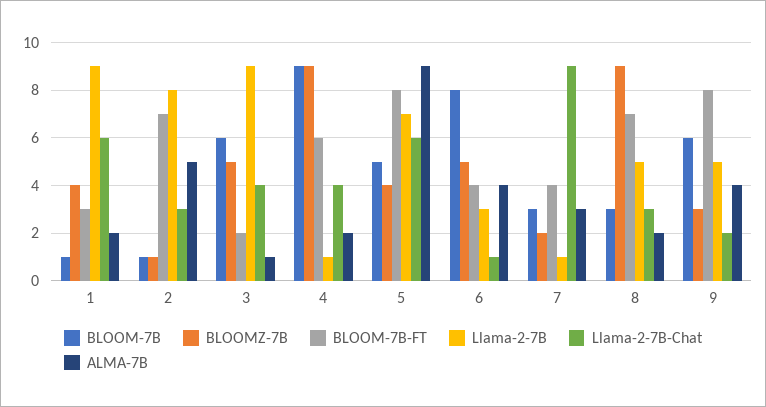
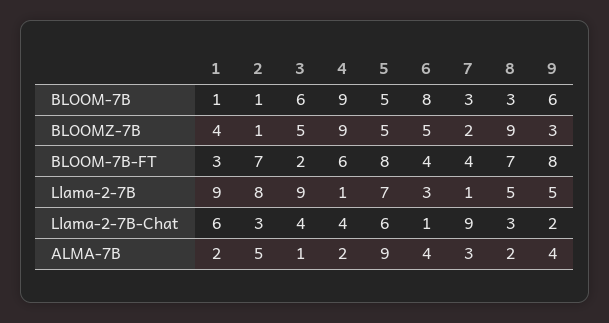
  {
    "BLOOM-7B": {
      "1": 1,
      "2": 1,
      "3": 6,
      "4": 9,
      "5": 5,
      "6": 8,
      "7": 3,
      "8": 3,
      "9": 6
    },
    "BLOOMZ-7B": {
      "1": 4,
      "2": 1,
      "3": 5,
      "4": 9,
-     "5": 4,
+     "5": 5,
      "6": 5,
      "7": 2,
      "8": 9,
      "9": 3
    },
    "BLOOM-7B-FT": {
      "1": 3,
      "2": 7,
      "3": 2,
      "4": 6,
      "5": 8,
      "6": 4,
      "7": 4,
      "8": 7,
      "9": 8
    },
    "Llama-2-7B": {
      "1": 9,
      "2": 8,
      "3": 9,
      "4": 1,
      "5": 7,
      "6": 3,
      "7": 1,
      "8": 5,
      "9": 5
    },
    "Llama-2-7B-Chat": {
      "1": 6,
      "2": 3,
      "3": 4,
      "4": 4,
      "5": 6,
      "6": 1,
      "7": 9,
      "8": 3,
      "9": 2
    },
    "ALMA-7B": {
      "1": 2,
      "2": 5,
      "3": 1,
      "4": 2,
      "5": 9,
      "6": 4,
      "7": 3,
      "8": 2,
      "9": 4
    }
  }

